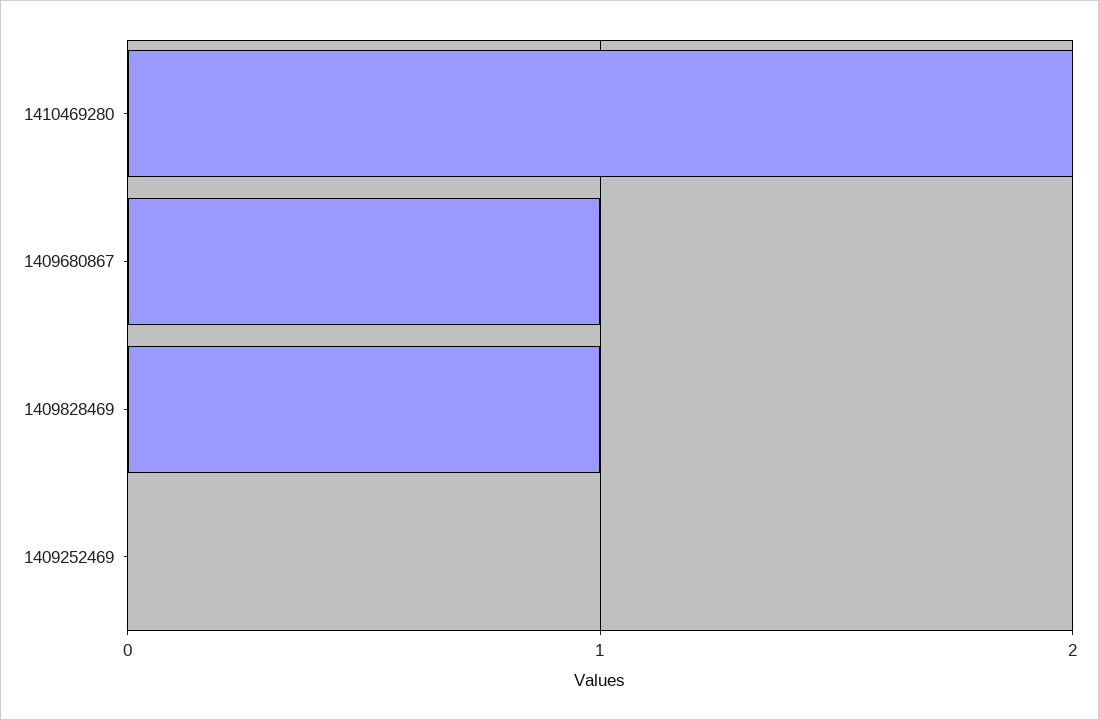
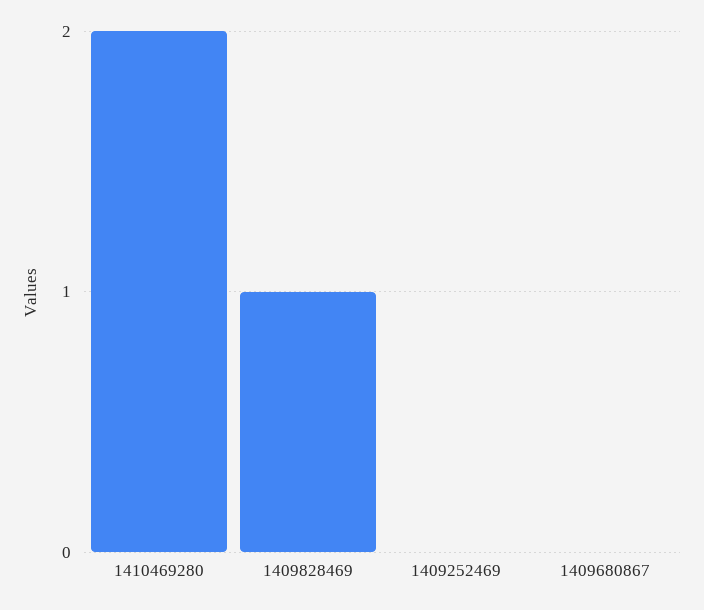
  {
    "1410469280": 2,
-   "1409680867": 1,
+   "1409680867": 0,
    "1409828469": 1,
    "1409252469": 0
  }

